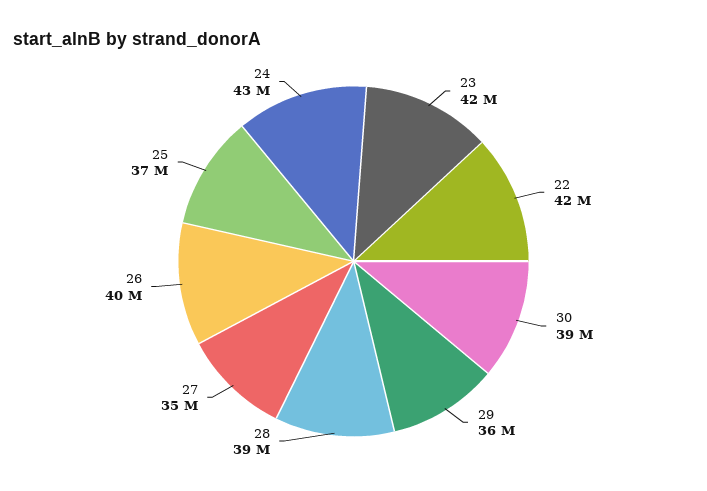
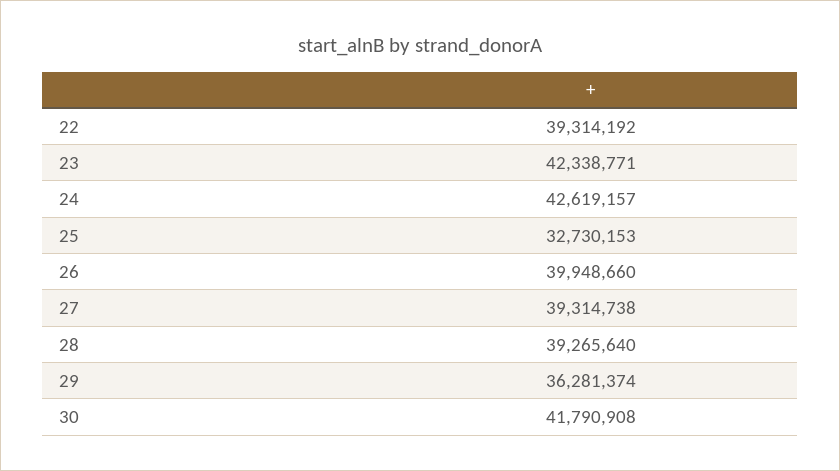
  {
    "23": 42338771,
-   "22": 42000000,
+   "22": 39314192,
-   "30": 39000000,
+   "30": 41790908,
    "29": 36281374,
    "28": 39265640,
-   "27": 35000000,
+   "27": 39314738,
    "26": 39948660,
-   "25": 37000000,
+   "25": 32730153,
    "24": 42619157
  }

